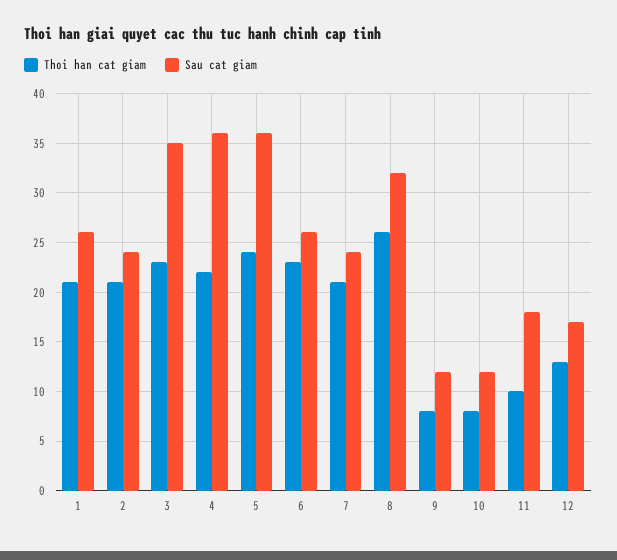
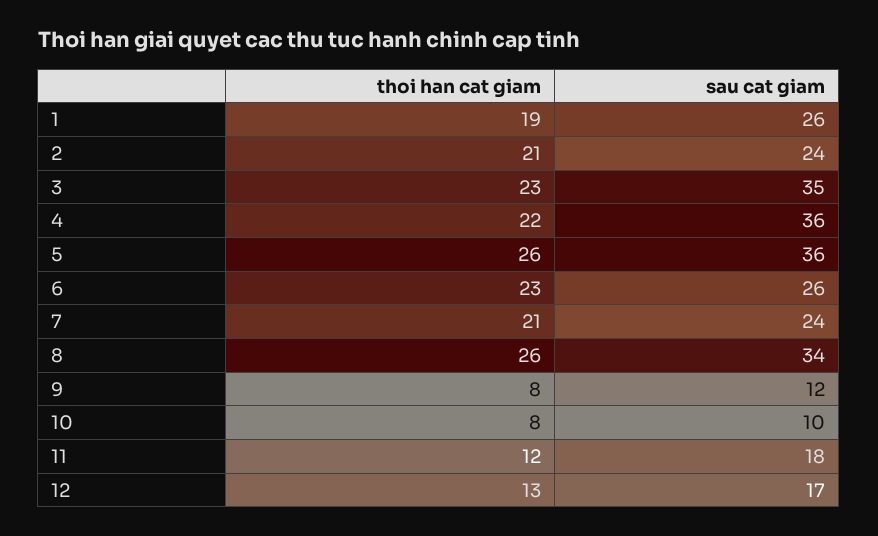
  {
    "Thoi han cat giam": {
-     "1": 21,
+     "1": 19,
      "2": 21,
      "3": 23,
      "4": 22,
-     "5": 24,
+     "5": 26,
      "6": 23,
      "7": 21,
      "8": 26,
      "9": 8,
      "10": 8,
-     "11": 10,
+     "11": 12,
      "12": 13
    },
    "Sau cat giam": {
      "1": 26,
      "2": 24,
      "3": 35,
      "4": 36,
      "5": 36,
      "6": 26,
      "7": 24,
-     "8": 32,
+     "8": 34,
      "9": 12,
-     "10": 12,
+     "10": 10,
      "11": 18,
      "12": 17
    }
  }

